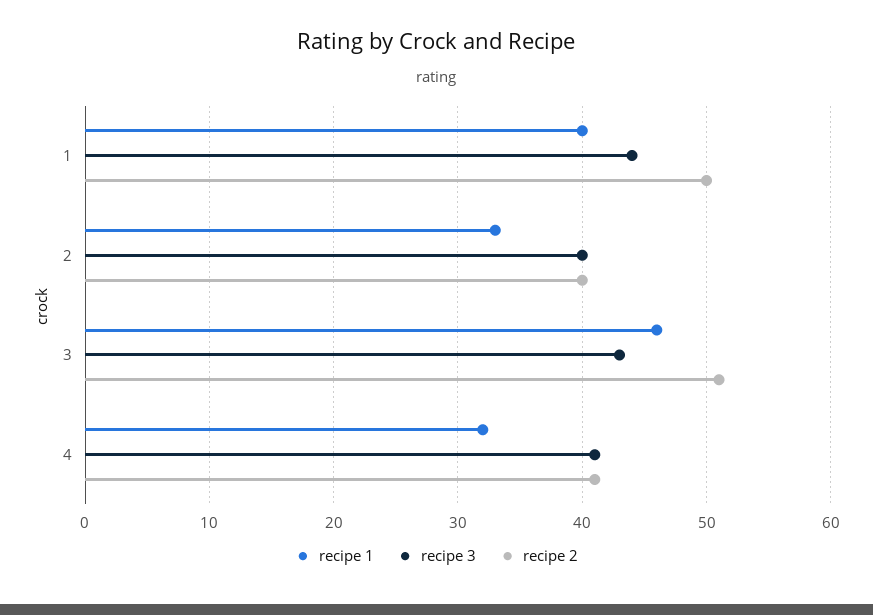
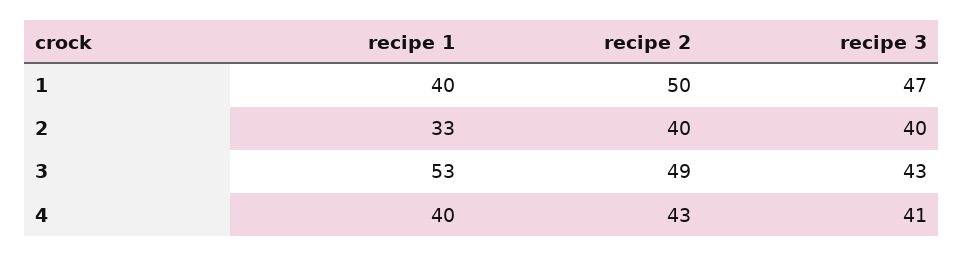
  {
    "recipe 1": {
      "1": 40,
      "2": 33,
-     "3": 46,
+     "3": 53,
-     "4": 32
+     "4": 40
    },
    "recipe 3": {
-     "1": 44,
+     "1": 47,
      "2": 40,
      "3": 43,
      "4": 41
    },
    "recipe 2": {
      "1": 50,
      "2": 40,
-     "3": 51,
+     "3": 49,
-     "4": 41
+     "4": 43
    }
  }

